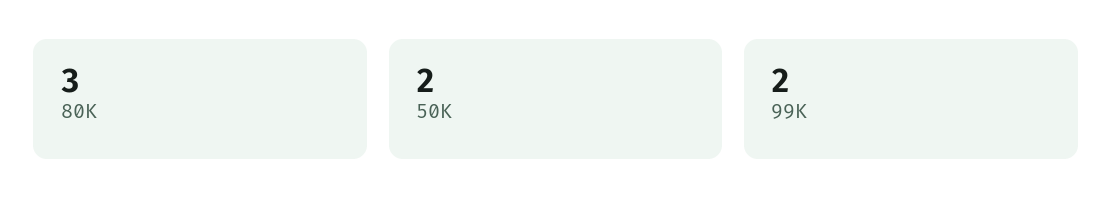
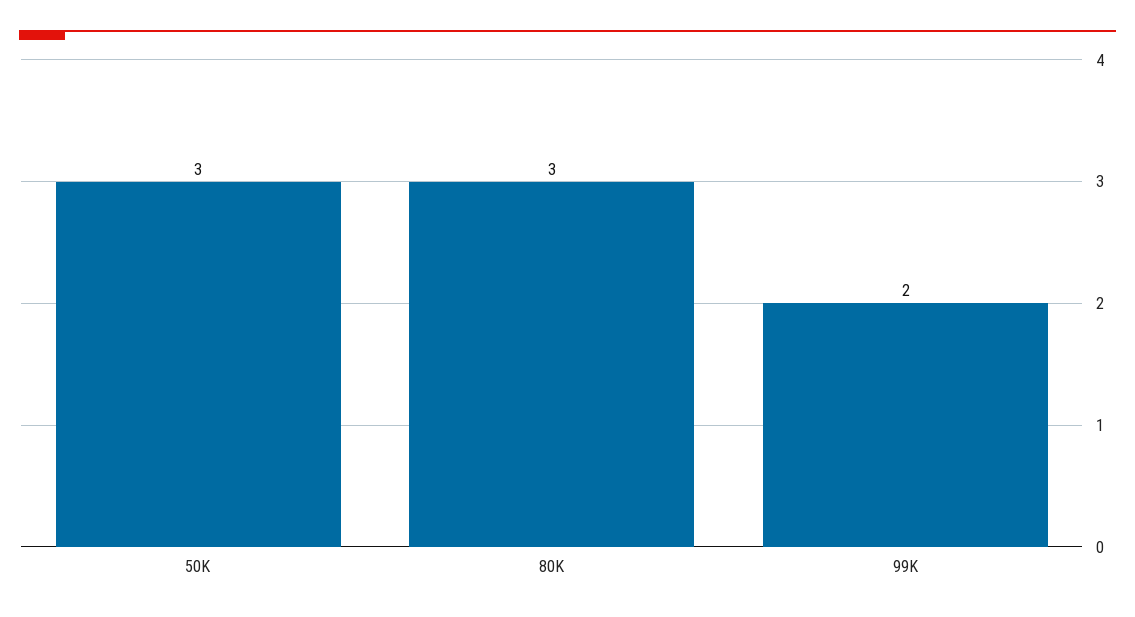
  {
    "80K": 3,
-   "50K": 2,
+   "50K": 3,
    "99K": 2
  }

